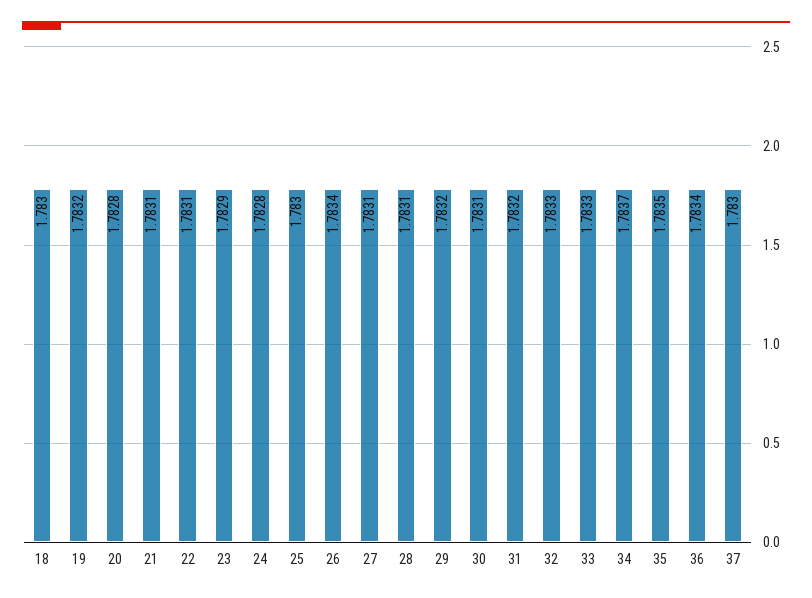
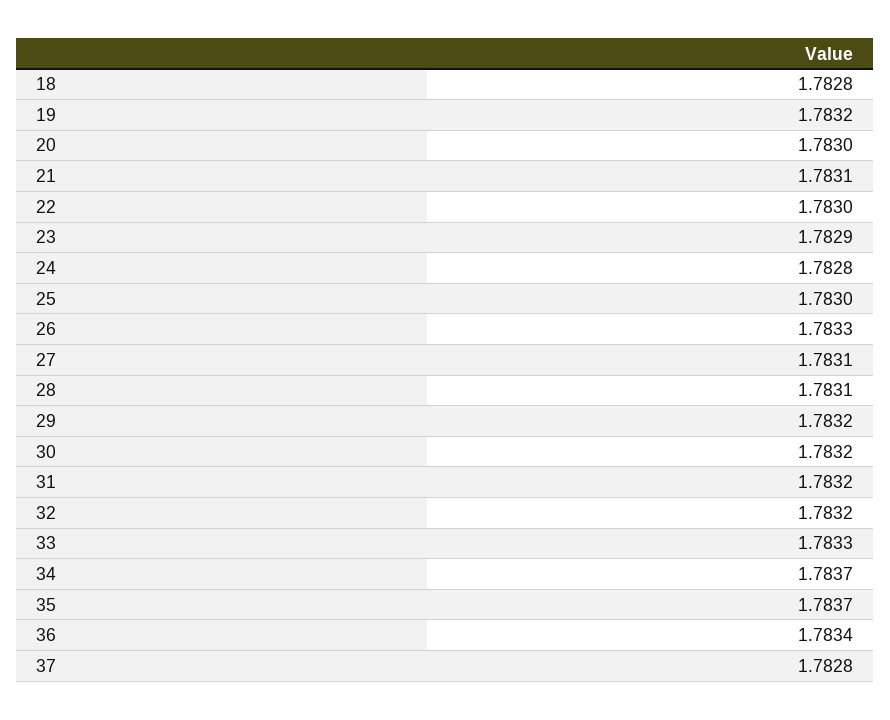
  {
-   "18": 1.783,
+   "18": 1.7828,
    "19": 1.7832,
-   "20": 1.7828,
+   "20": 1.783,
    "21": 1.7831,
-   "22": 1.7831,
+   "22": 1.783,
    "23": 1.7829,
    "24": 1.7828,
    "25": 1.783,
-   "26": 1.7834,
+   "26": 1.7833,
    "27": 1.7831,
    "28": 1.7831,
    "29": 1.7832,
-   "30": 1.7831,
+   "30": 1.7832,
    "31": 1.7832,
-   "32": 1.7833,
+   "32": 1.7832,
    "33": 1.7833,
    "34": 1.7837,
-   "35": 1.7835,
+   "35": 1.7837,
    "36": 1.7834,
-   "37": 1.783
+   "37": 1.7828
  }

